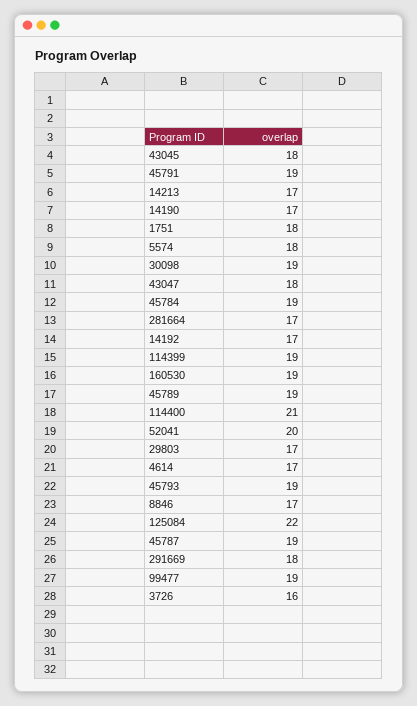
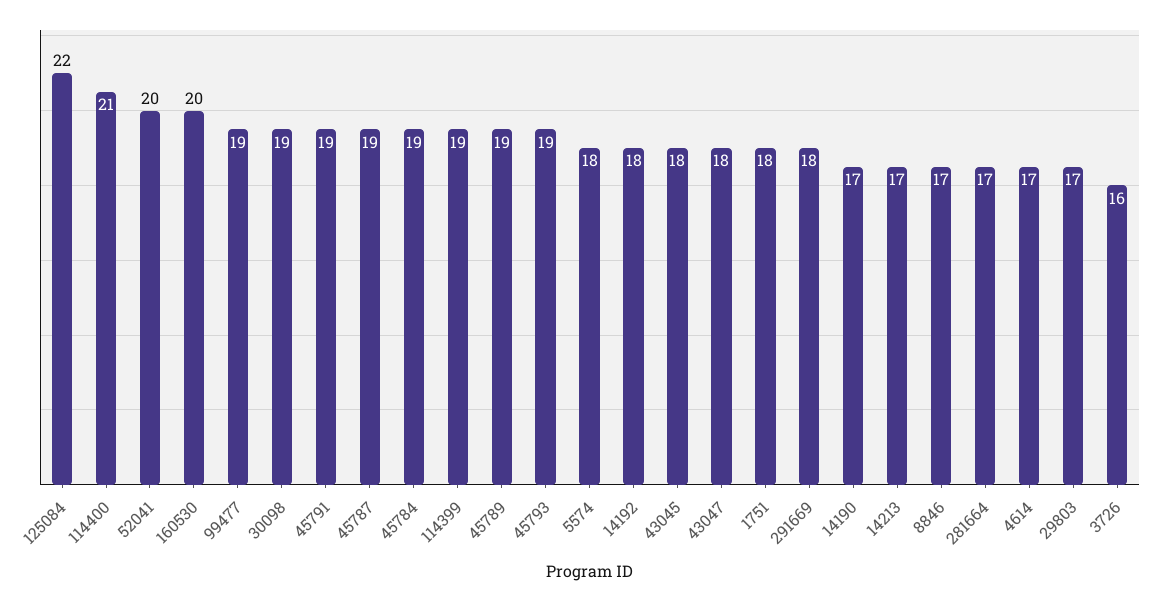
  {
    "43045": 18,
    "45791": 19,
    "14213": 17,
    "14190": 17,
    "1751": 18,
    "5574": 18,
    "30098": 19,
    "43047": 18,
    "45784": 19,
    "281664": 17,
-   "14192": 17,
+   "14192": 18,
    "114399": 19,
-   "160530": 19,
+   "160530": 20,
    "45789": 19,
    "114400": 21,
    "52041": 20,
    "29803": 17,
    "4614": 17,
    "45793": 19,
    "8846": 17,
    "125084": 22,
    "45787": 19,
    "291669": 18,
    "99477": 19,
    "3726": 16
  }

